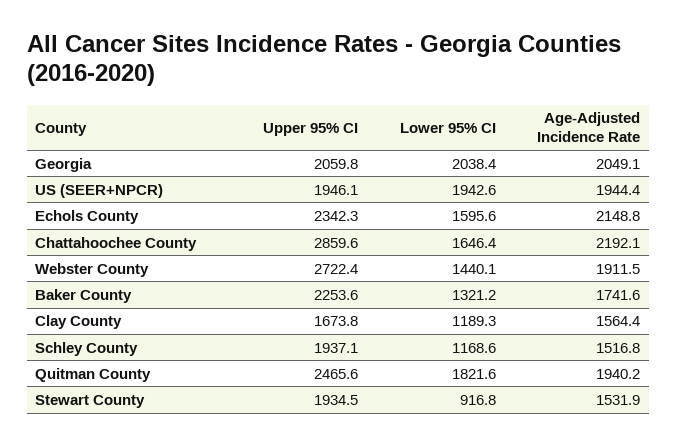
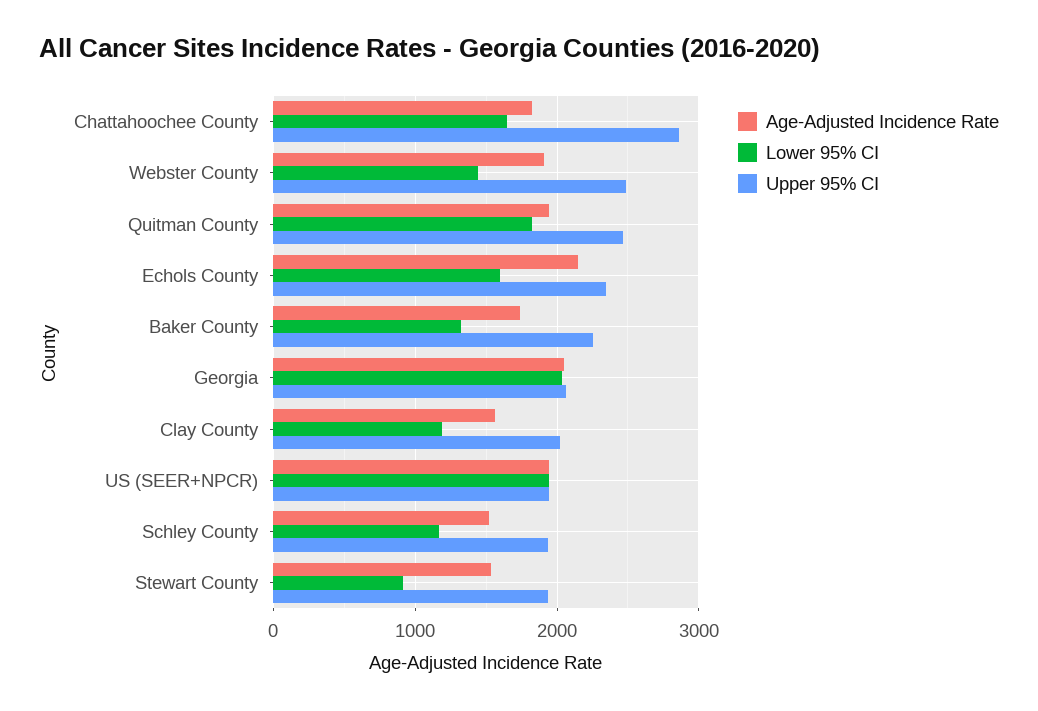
  {
    "Upper 95% CI": {
      "Georgia": 2059.8,
      "US (SEER+NPCR)": 1946.1,
      "Echols County": 2342.3,
      "Chattahoochee County": 2859.6,
-     "Webster County": 2722.4,
+     "Webster County": 2500,
      "Baker County": 2253.6,
-     "Clay County": 1673.8,
+     "Clay County": 2000,
      "Schley County": 1937.1,
      "Quitman County": 2465.6,
      "Stewart County": 1934.5
    },
    "Lower 95% CI": {
      "Georgia": 2038.4,
      "US (SEER+NPCR)": 1942.6,
      "Echols County": 1595.6,
      "Chattahoochee County": 1646.4,
      "Webster County": 1440.1,
      "Baker County": 1321.2,
      "Clay County": 1189.3,
      "Schley County": 1168.6,
      "Quitman County": 1821.6,
      "Stewart County": 916.8
    },
    "Age-Adjusted Incidence Rate": {
      "Georgia": 2049.1,
      "US (SEER+NPCR)": 1944.4,
      "Echols County": 2148.8,
-     "Chattahoochee County": 2192.1,
+     "Chattahoochee County": 1800,
      "Webster County": 1911.5,
      "Baker County": 1741.6,
      "Clay County": 1564.4,
      "Schley County": 1516.8,
      "Quitman County": 1940.2,
      "Stewart County": 1531.9
    }
  }

